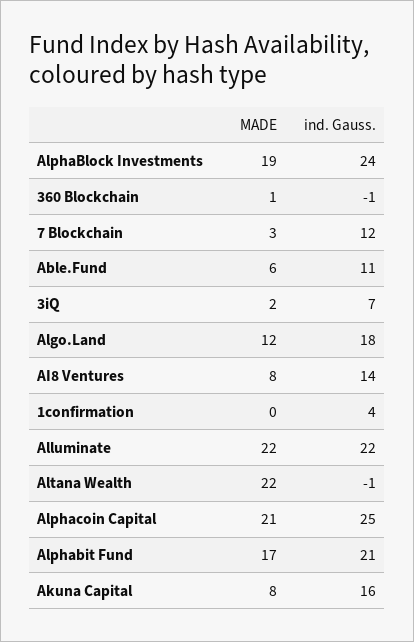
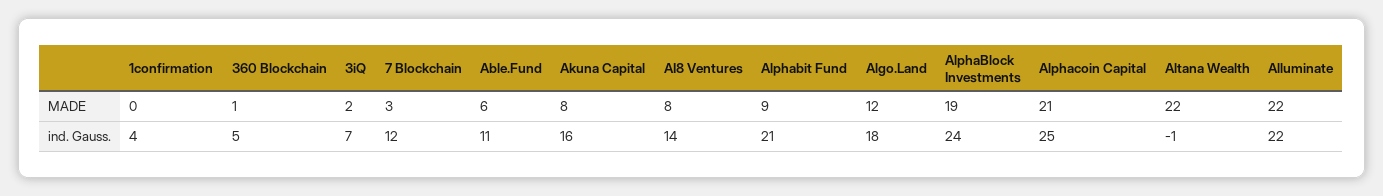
  {
    "MADE": {
      "AlphaBlock Investments": 19,
      "360 Blockchain": 1,
      "7 Blockchain": 3,
      "Able.Fund": 6,
      "3iQ": 2,
      "Algo.Land": 12,
      "AI8 Ventures": 8,
      "1confirmation": 0,
      "Alluminate": 22,
      "Altana Wealth": 22,
      "Alphacoin Capital": 21,
-     "Alphabit Fund": 17,
+     "Alphabit Fund": 9,
      "Akuna Capital": 8
    },
    "ind. Gauss.": {
      "AlphaBlock Investments": 24,
-     "360 Blockchain": -1,
+     "360 Blockchain": 5,
      "7 Blockchain": 12,
      "Able.Fund": 11,
      "3iQ": 7,
      "Algo.Land": 18,
      "AI8 Ventures": 14,
      "1confirmation": 4,
      "Alluminate": 22,
      "Altana Wealth": -1,
      "Alphacoin Capital": 25,
      "Alphabit Fund": 21,
      "Akuna Capital": 16
    }
  }

